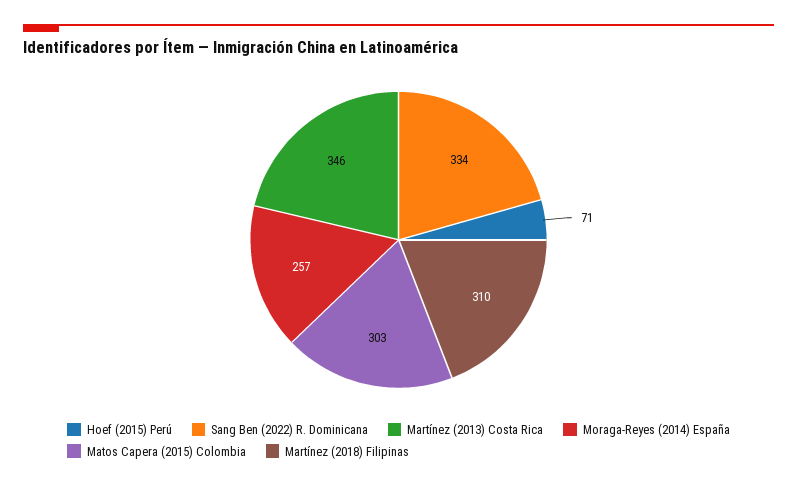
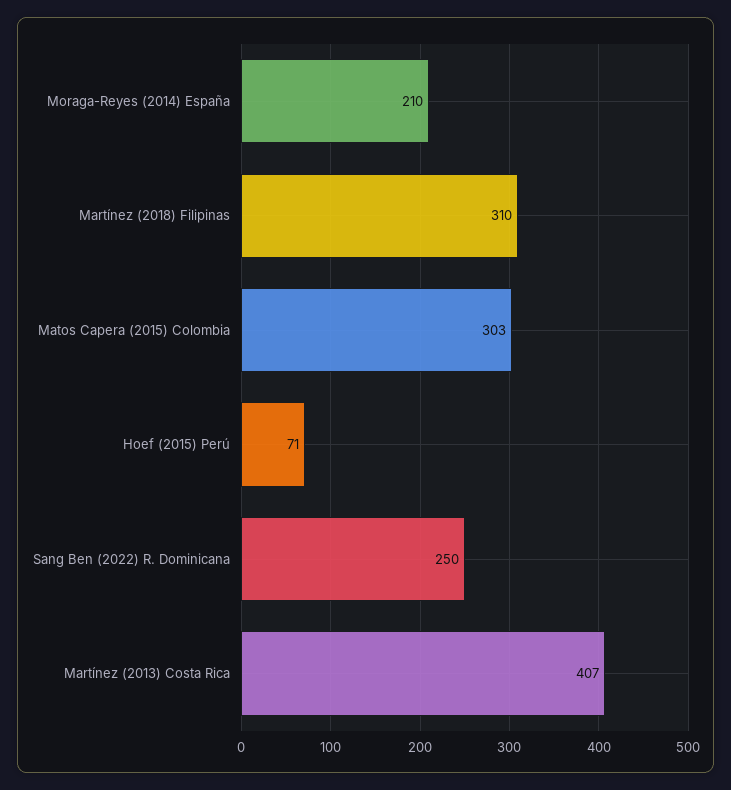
  {
    "Hoef (2015) Perú": 71,
-   "Sang Ben (2022) R. Dominicana": 334,
+   "Sang Ben (2022) R. Dominicana": 250,
-   "Martínez (2013) Costa Rica": 346,
+   "Martínez (2013) Costa Rica": 407,
-   "Moraga-Reyes (2014) España": 257,
+   "Moraga-Reyes (2014) España": 210,
    "Matos Capera (2015) Colombia": 303,
    "Martínez (2018) Filipinas": 310
  }

